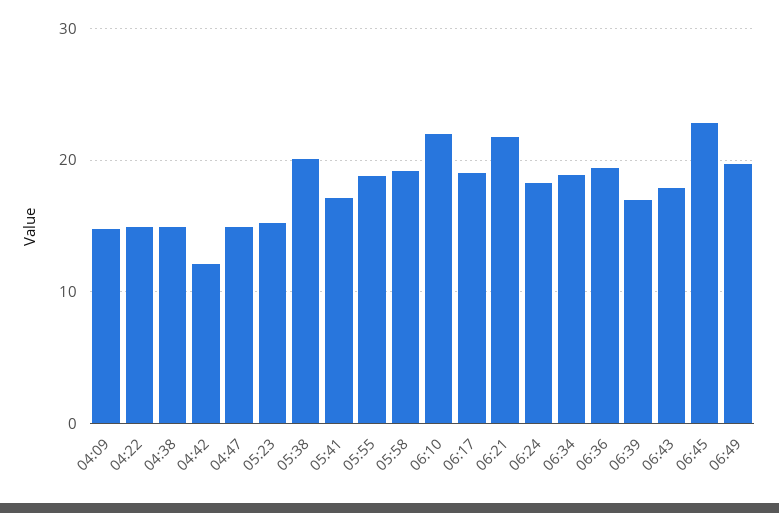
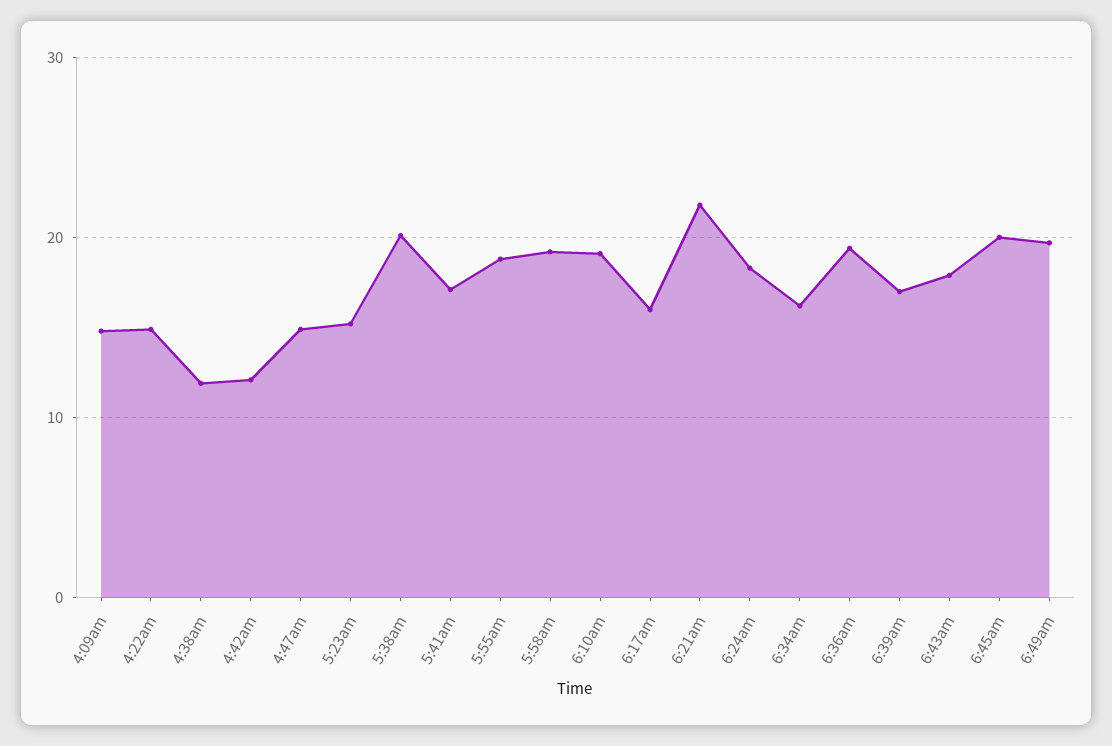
  {
    "04:09": 15,
    "04:22": 15,
-   "04:38": 15,
+   "04:38": 12,
    "04:42": 12,
    "04:47": 15,
    "05:23": 15,
    "05:38": 20,
    "05:41": 17,
    "05:55": 19,
    "05:58": 19,
-   "06:10": 22,
+   "06:10": 19,
-   "06:17": 19,
+   "06:17": 16,
    "06:21": 22,
    "06:24": 18,
-   "06:34": 19,
+   "06:34": 16,
    "06:36": 19,
    "06:39": 17,
    "06:43": 18,
-   "06:45": 23,
+   "06:45": 20,
    "06:49": 20
  }

